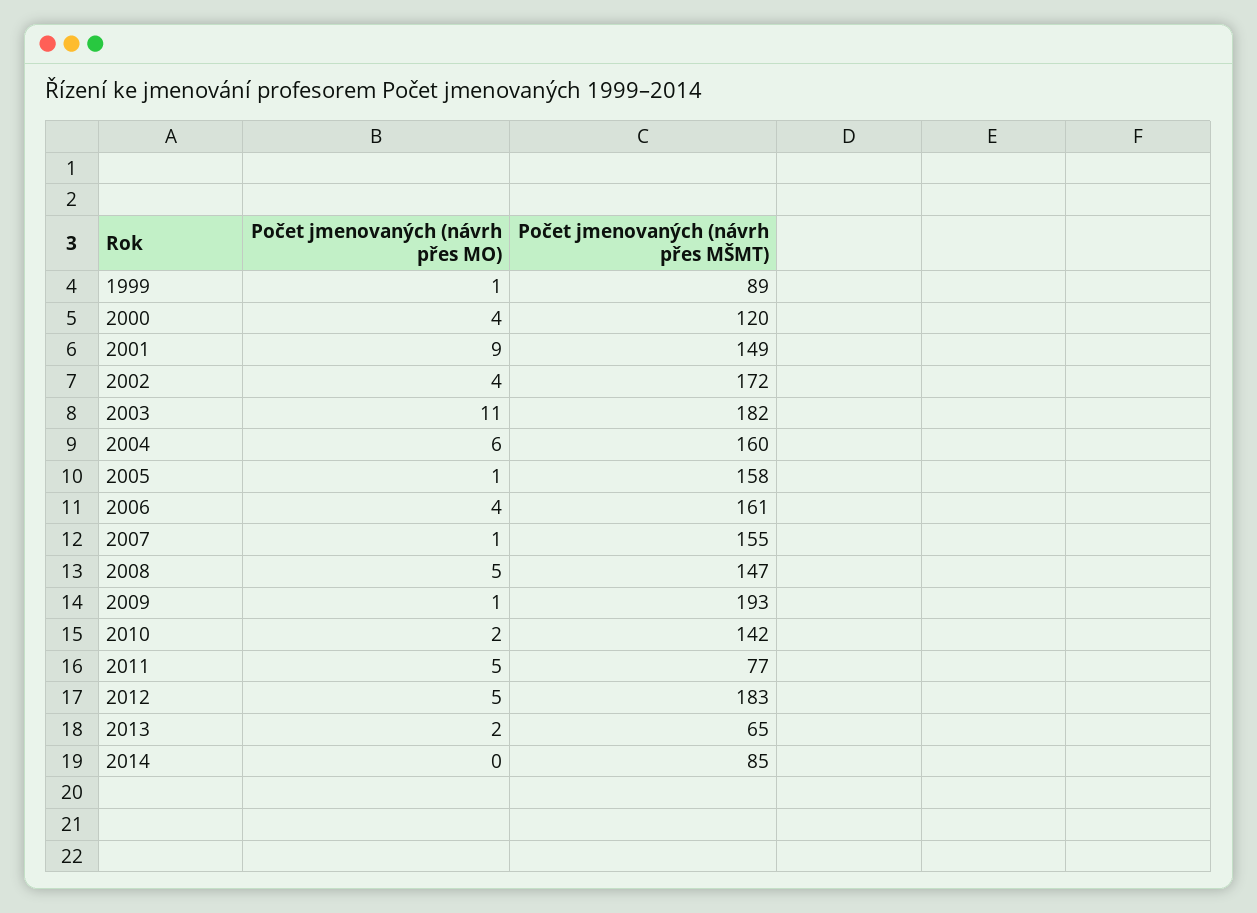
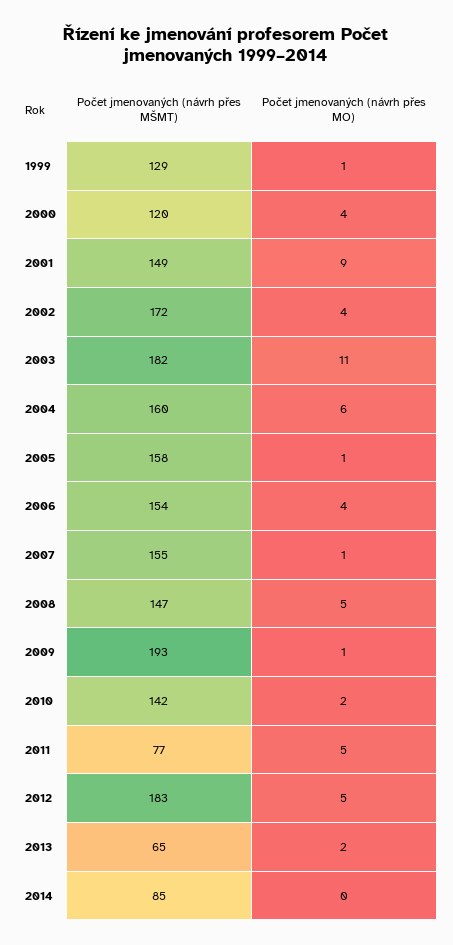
  {
    "Počet jmenovaných (návrh přes MO)": {
      "1999": 1,
      "2000": 4,
      "2001": 9,
      "2002": 4,
      "2003": 11,
      "2004": 6,
      "2005": 1,
      "2006": 4,
      "2007": 1,
      "2008": 5,
      "2009": 1,
      "2010": 2,
      "2011": 5,
      "2012": 5,
      "2013": 2,
      "2014": 0
    },
    "Počet jmenovaných (návrh přes MŠMT)": {
-     "1999": 89,
+     "1999": 129,
      "2000": 120,
      "2001": 149,
      "2002": 172,
      "2003": 182,
      "2004": 160,
      "2005": 158,
-     "2006": 161,
+     "2006": 154,
      "2007": 155,
      "2008": 147,
      "2009": 193,
      "2010": 142,
      "2011": 77,
      "2012": 183,
      "2013": 65,
      "2014": 85
    }
  }

